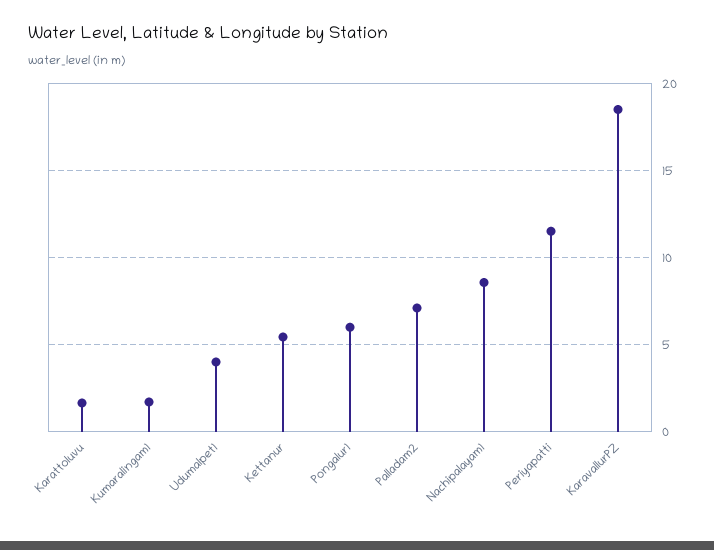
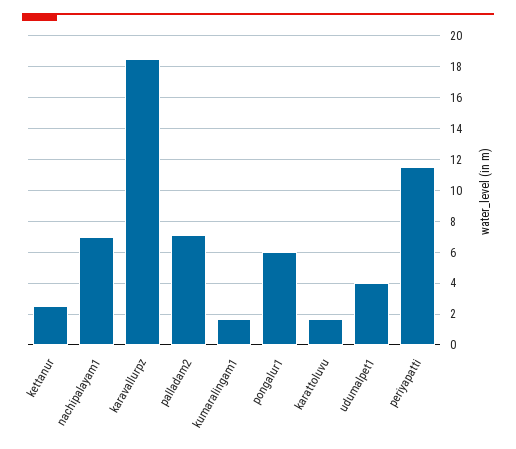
  {
    "Karattoluvu": 1.5,
    "Kumaralingam1": 1.5,
    "Udumalpet1": 4,
-   "Kettanur": 5.5,
+   "Kettanur": 2.5,
    "Pongalur1": 6,
    "Palladam2": 7,
-   "Nachipalayam1": 8.5,
+   "Nachipalayam1": 7,
    "Periyapatti": 11.5,
    "KaravallurPZ": 18.5
  }

